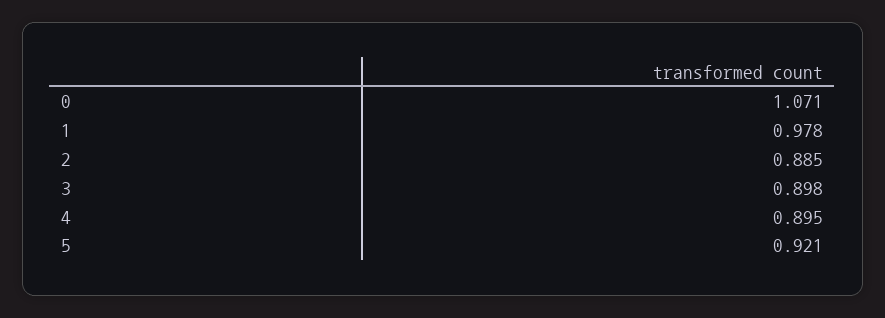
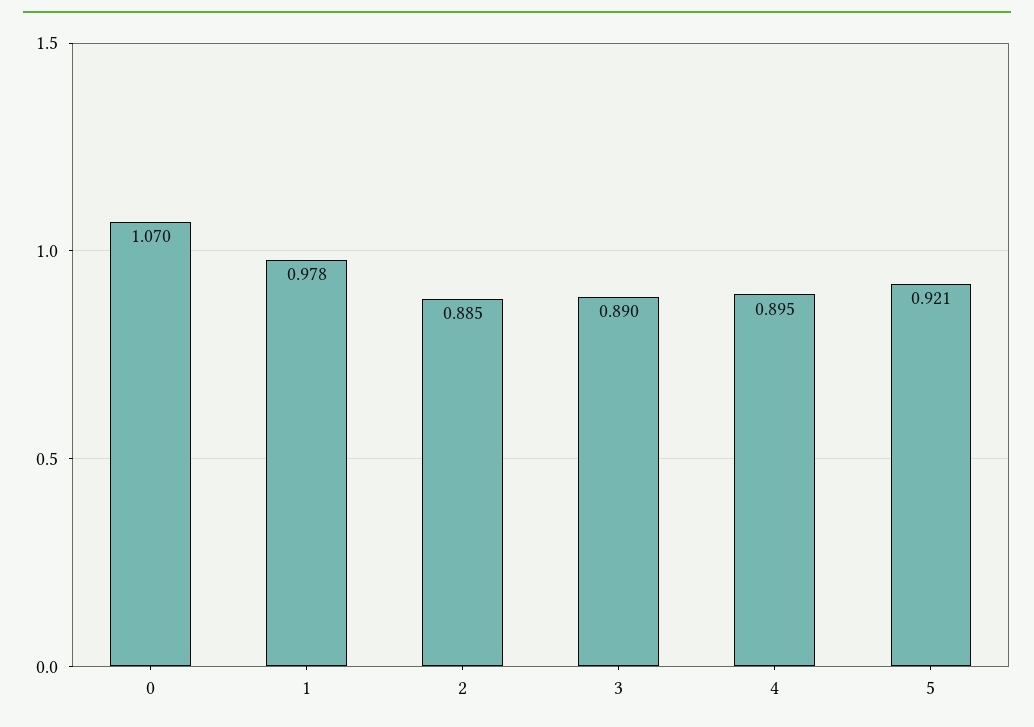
  {
-   "0": 1.071,
+   "0": 1.07,
    "1": 0.978,
    "2": 0.885,
-   "3": 0.898,
+   "3": 0.89,
    "4": 0.895,
    "5": 0.921
  }

